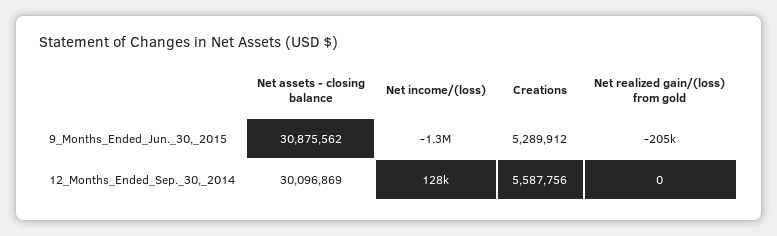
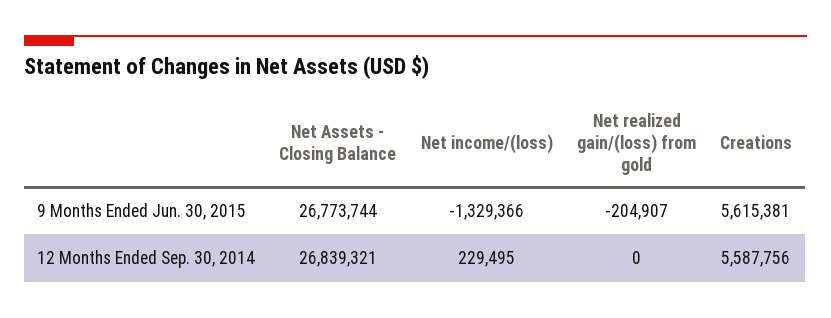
  {
    "Net assets - closing balance": {
-     "9_Months_Ended_Jun._30,_2015": 30875562,
+     "9_Months_Ended_Jun._30,_2015": 26773744,
-     "12_Months_Ended_Sep._30,_2014": 30096869
+     "12_Months_Ended_Sep._30,_2014": 26839321
    },
    "Net income/(loss)": {
      "9_Months_Ended_Jun._30,_2015": -1329366,
-     "12_Months_Ended_Sep._30,_2014": 128000
+     "12_Months_Ended_Sep._30,_2014": 229495
    },
    "Creations": {
-     "9_Months_Ended_Jun._30,_2015": 5289912,
+     "9_Months_Ended_Jun._30,_2015": 5615381,
      "12_Months_Ended_Sep._30,_2014": 5587756
    },
    "Net realized gain/(loss) from gold": {
      "9_Months_Ended_Jun._30,_2015": -204907,
      "12_Months_Ended_Sep._30,_2014": 0
    }
  }

